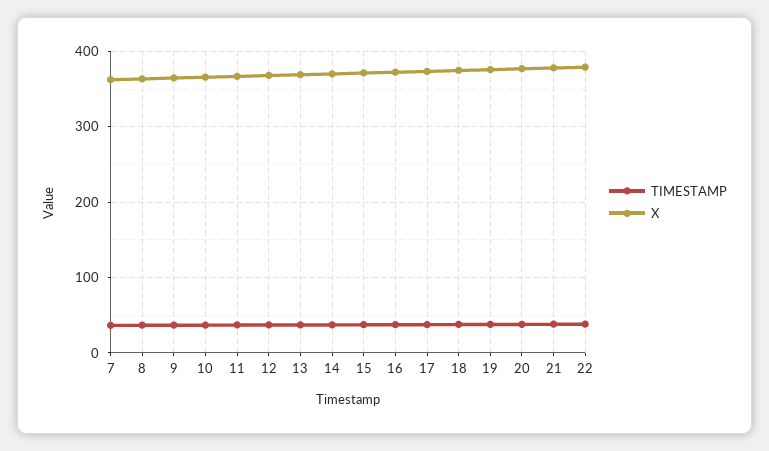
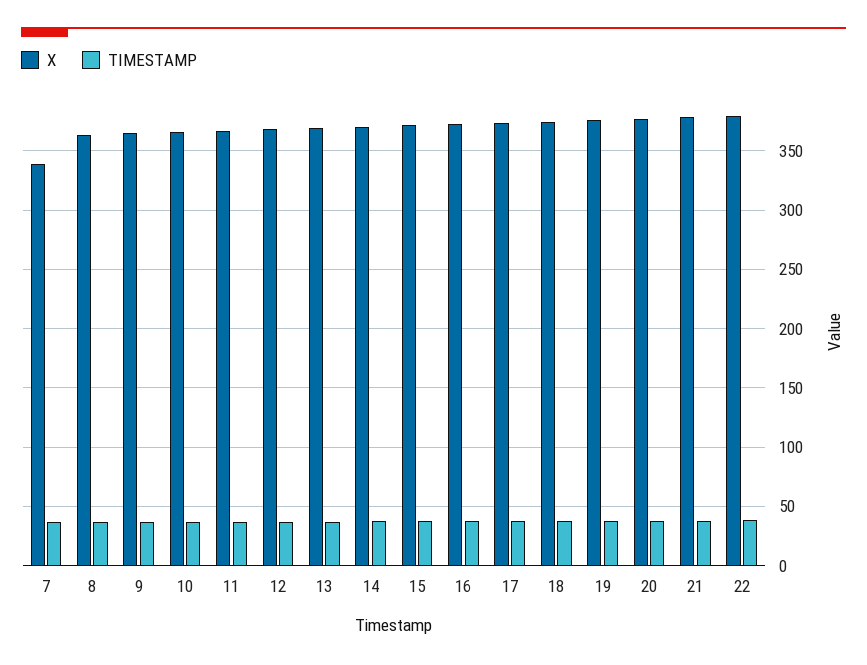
  {
    "TIMESTAMP": {
      "7": 40,
      "8": 40,
      "9": 40,
      "10": 40,
      "11": 40,
      "12": 40,
      "13": 40,
      "14": 40,
      "15": 40,
      "16": 40,
      "17": 40,
      "18": 40,
      "19": 40,
      "20": 40,
      "21": 40,
      "22": 40
    },
    "X": {
-     "7": 360,
+     "7": 340,
      "8": 360,
      "9": 360,
      "10": 370,
      "11": 370,
      "12": 370,
      "13": 370,
      "14": 370,
      "15": 370,
      "16": 370,
      "17": 370,
      "18": 370,
      "19": 380,
      "20": 380,
      "21": 380,
      "22": 380
    }
  }

